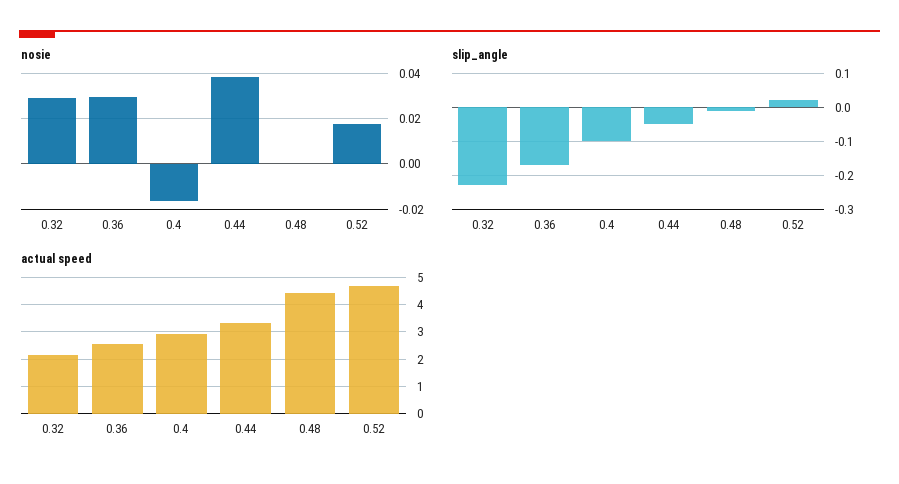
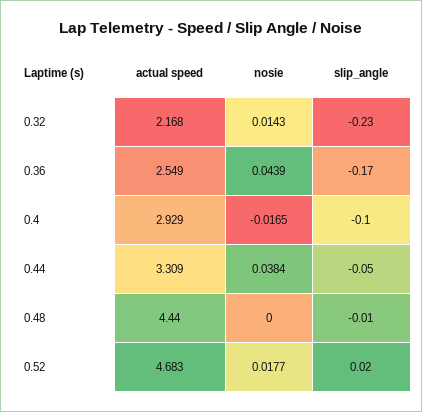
  {
    "nosie": {
-     "0.32": 0.03,
+     "0.32": 0.0143,
-     "0.36": 0.03,
+     "0.36": 0.0439,
      "0.4": -0.0165,
      "0.44": 0.0384,
      "0.48": 0,
      "0.52": 0.0177
    },
    "slip_angle": {
      "0.32": -0.23,
      "0.36": -0.17,
      "0.4": -0.1,
      "0.44": -0.05,
      "0.48": -0.01,
      "0.52": 0.02
    },
    "actual speed": {
      "0.32": 2.168,
      "0.36": 2.549,
      "0.4": 2.929,
      "0.44": 3.309,
      "0.48": 4.44,
      "0.52": 4.683
    }
  }

